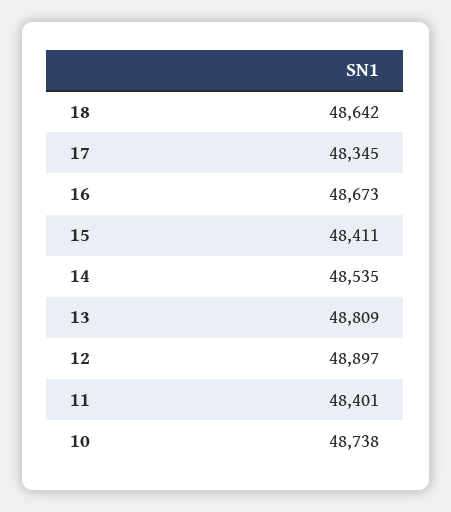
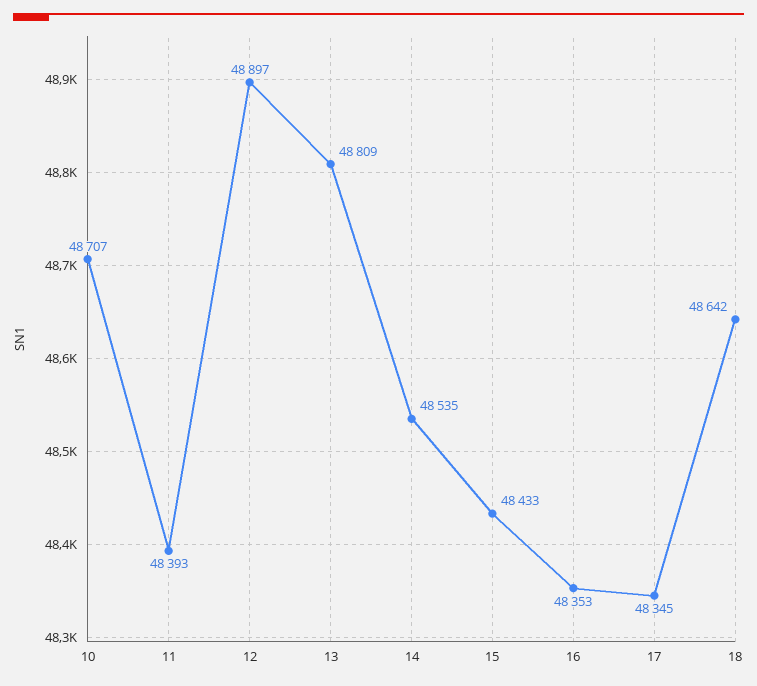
  {
    "18": 48642,
    "17": 48345,
-   "16": 48673,
+   "16": 48353,
-   "15": 48411,
+   "15": 48433,
    "14": 48535,
    "13": 48809,
    "12": 48897,
-   "11": 48401,
+   "11": 48393,
-   "10": 48738
+   "10": 48707
  }

